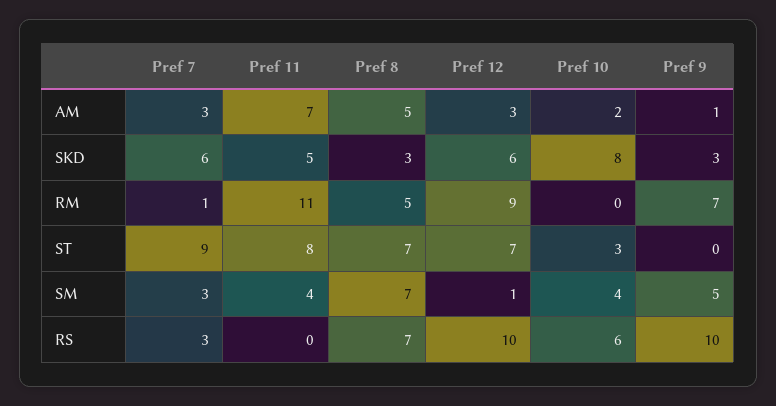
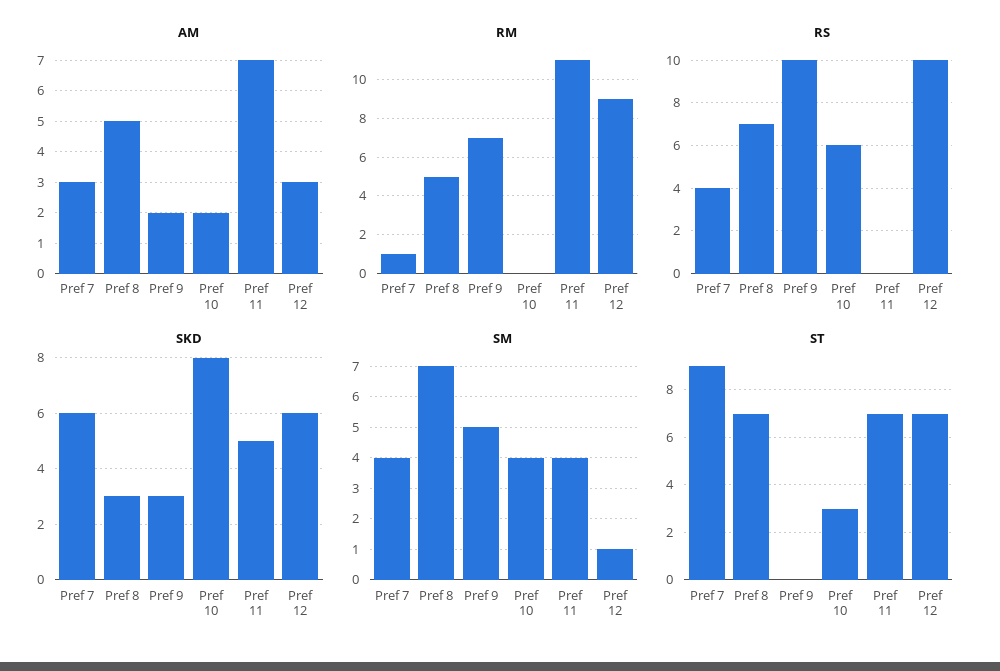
  {
    "AM": {
      "Pref 7": 3,
      "Pref 11": 7,
      "Pref 8": 5,
      "Pref 12": 3,
      "Pref 10": 2,
-     "Pref 9": 1
+     "Pref 9": 2
    },
    "SKD": {
      "Pref 7": 6,
      "Pref 11": 5,
      "Pref 8": 3,
      "Pref 12": 6,
      "Pref 10": 8,
      "Pref 9": 3
    },
    "RM": {
      "Pref 7": 1,
      "Pref 11": 11,
      "Pref 8": 5,
      "Pref 12": 9,
      "Pref 10": 0,
      "Pref 9": 7
    },
    "ST": {
      "Pref 7": 9,
-     "Pref 11": 8,
+     "Pref 11": 7,
      "Pref 8": 7,
      "Pref 12": 7,
      "Pref 10": 3,
      "Pref 9": 0
    },
    "SM": {
-     "Pref 7": 3,
+     "Pref 7": 4,
      "Pref 11": 4,
      "Pref 8": 7,
      "Pref 12": 1,
      "Pref 10": 4,
      "Pref 9": 5
    },
    "RS": {
-     "Pref 7": 3,
+     "Pref 7": 4,
      "Pref 11": 0,
      "Pref 8": 7,
      "Pref 12": 10,
      "Pref 10": 6,
      "Pref 9": 10
    }
  }

